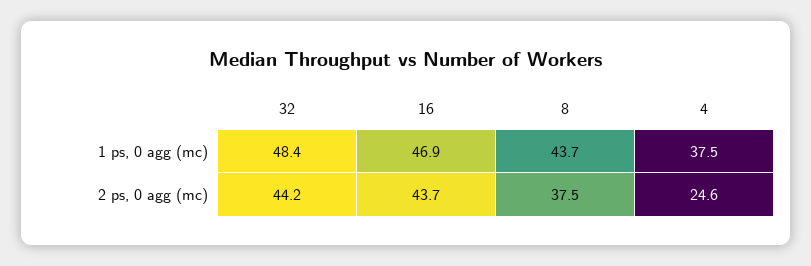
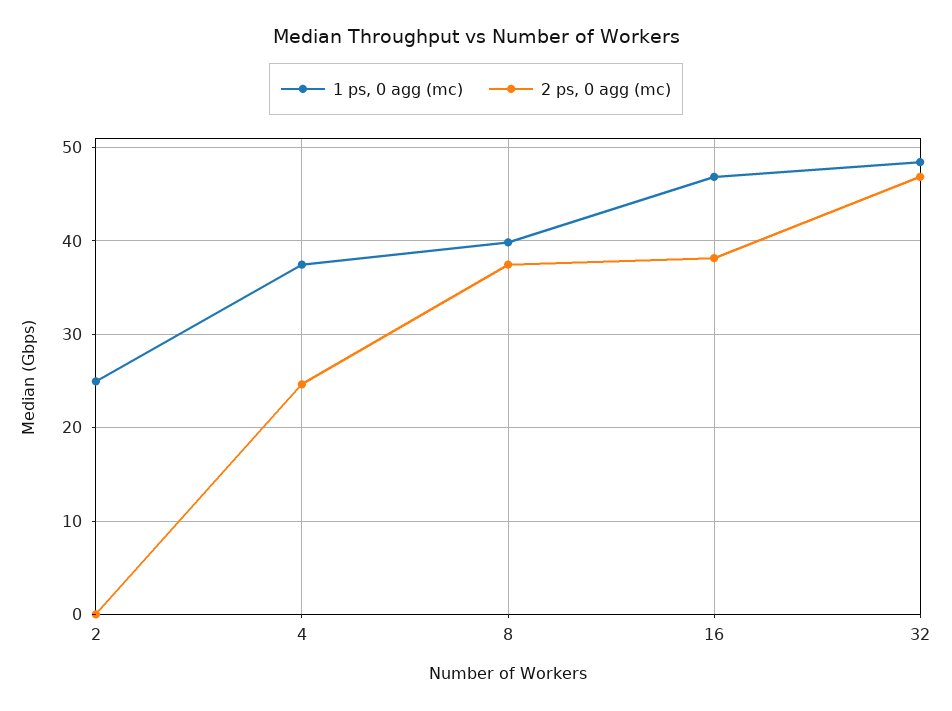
  {
    "1 ps, 0 agg (mc)": {
      "32": 48.4,
      "16": 46.9,
-     "8": 43.7,
+     "8": 40,
-     "4": 37.5
+     "4": 37.5,
+     "2": 25
    },
    "2 ps, 0 agg (mc)": {
-     "32": 44.2,
+     "32": 47,
-     "16": 43.7,
+     "16": 38,
      "8": 37.5,
-     "4": 24.6
+     "4": 24.6,
+     "2": 0
    }
  }

